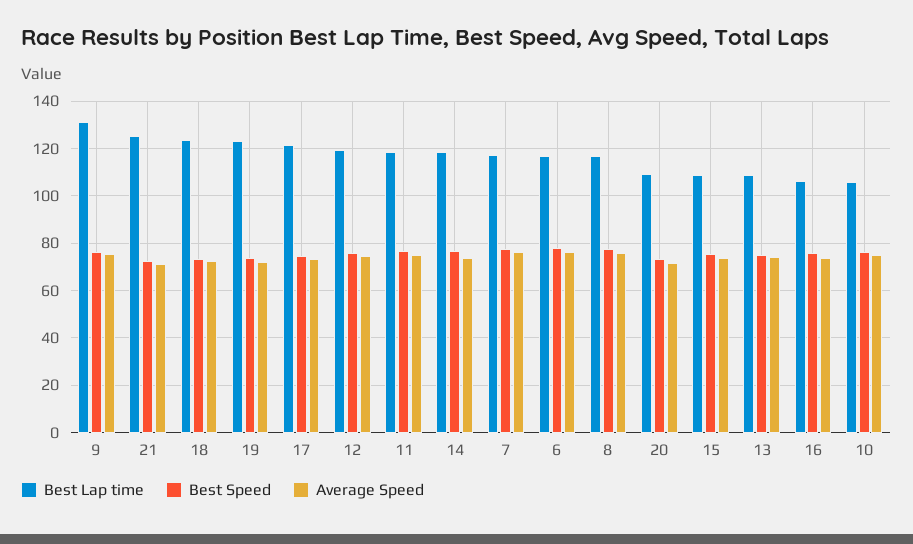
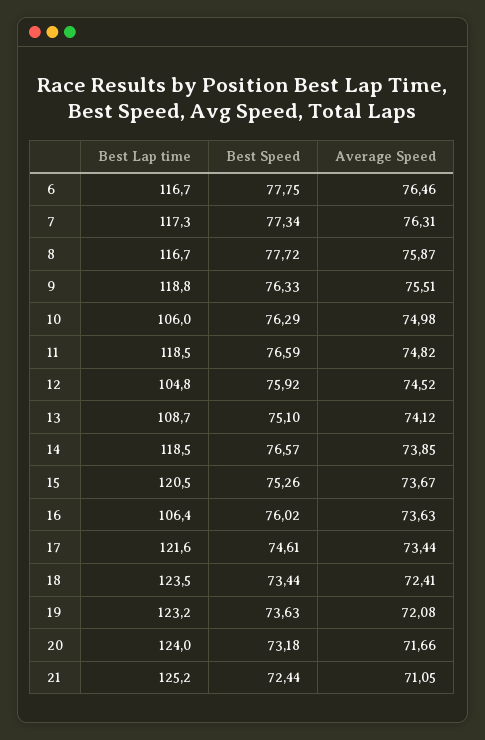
  {
    "Best Lap time": {
-     "9": 130,
+     "9": 118.8,
      "21": 125.2,
      "18": 123.5,
      "19": 123.2,
      "17": 121.6,
-     "12": 120,
+     "12": 104.8,
      "11": 118.5,
      "14": 118.5,
      "7": 117.3,
      "6": 116.7,
      "8": 116.7,
-     "20": 110,
+     "20": 124,
-     "15": 110,
+     "15": 120.5,
      "13": 108.7,
      "16": 106.4,
      "10": 106
    },
    "Best Speed": {
      "9": 76.33,
      "21": 72.44,
      "18": 73.44,
      "19": 73.63,
      "17": 74.61,
      "12": 75.92,
      "11": 76.59,
      "14": 76.57,
      "7": 77.34,
      "6": 77.75,
      "8": 77.72,
      "20": 73.18,
      "15": 75.26,
      "13": 75.1,
      "16": 76.02,
      "10": 76.29
    },
    "Average Speed": {
      "9": 75.51,
      "21": 71.05,
      "18": 72.41,
      "19": 72.08,
      "17": 73.44,
      "12": 74.52,
      "11": 74.82,
      "14": 73.85,
      "7": 76.31,
      "6": 76.46,
      "8": 75.87,
      "20": 71.66,
      "15": 73.67,
      "13": 74.12,
      "16": 73.63,
      "10": 74.98
    }
  }

